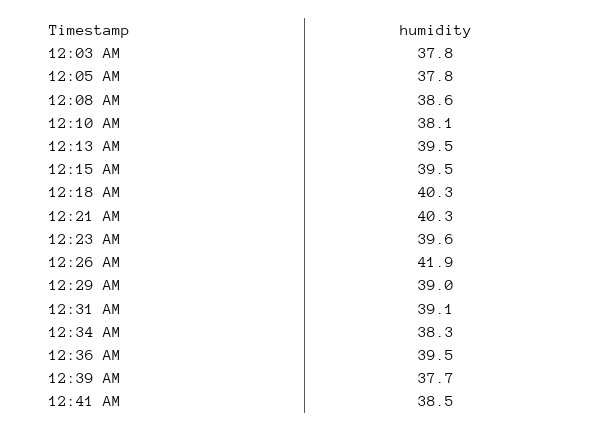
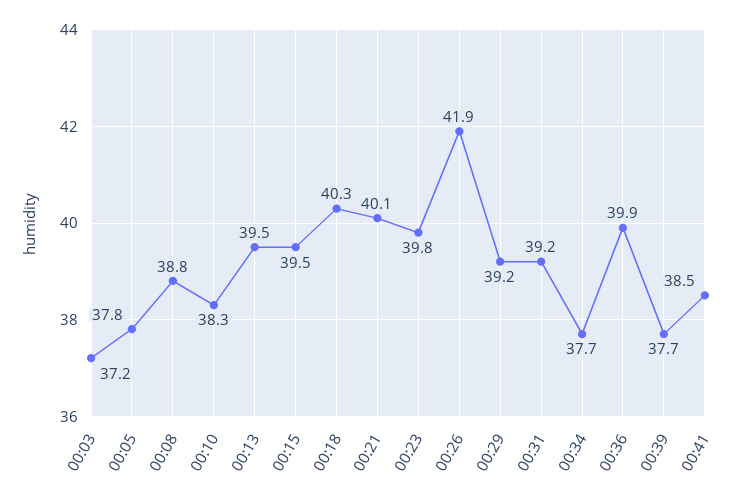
  {
-   "12:03 AM": 37.8,
+   "12:03 AM": 37.2,
    "12:05 AM": 37.8,
-   "12:08 AM": 38.6,
+   "12:08 AM": 38.8,
-   "12:10 AM": 38.1,
+   "12:10 AM": 38.3,
    "12:13 AM": 39.5,
    "12:15 AM": 39.5,
    "12:18 AM": 40.3,
-   "12:21 AM": 40.3,
+   "12:21 AM": 40.1,
-   "12:23 AM": 39.6,
+   "12:23 AM": 39.8,
    "12:26 AM": 41.9,
-   "12:29 AM": 39,
+   "12:29 AM": 39.2,
-   "12:31 AM": 39.1,
+   "12:31 AM": 39.2,
-   "12:34 AM": 38.3,
+   "12:34 AM": 37.7,
-   "12:36 AM": 39.5,
+   "12:36 AM": 39.9,
    "12:39 AM": 37.7,
    "12:41 AM": 38.5
  }

